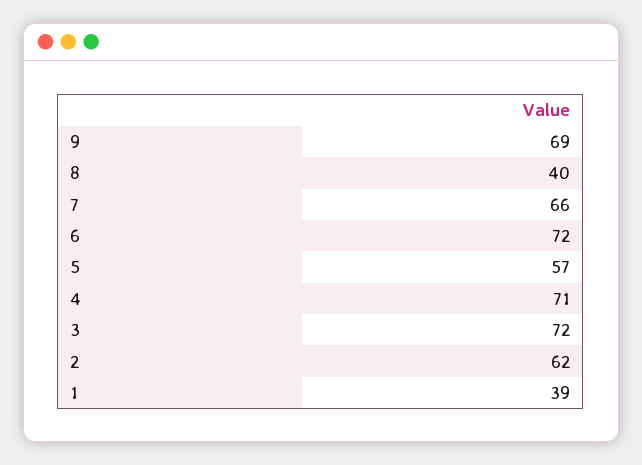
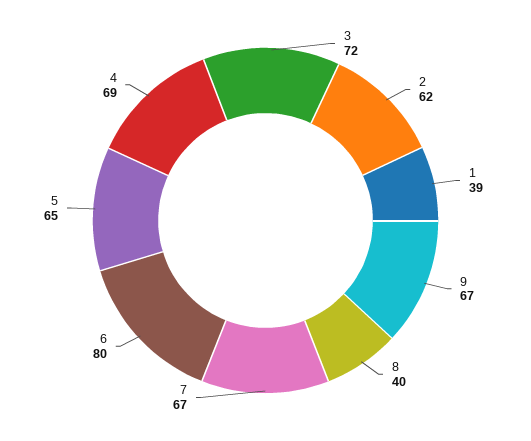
  {
-   "9": 69,
+   "9": 67,
    "8": 40,
-   "7": 66,
+   "7": 67,
-   "6": 72,
+   "6": 80,
-   "5": 57,
+   "5": 65,
-   "4": 71,
+   "4": 69,
    "3": 72,
    "2": 62,
    "1": 39
  }

